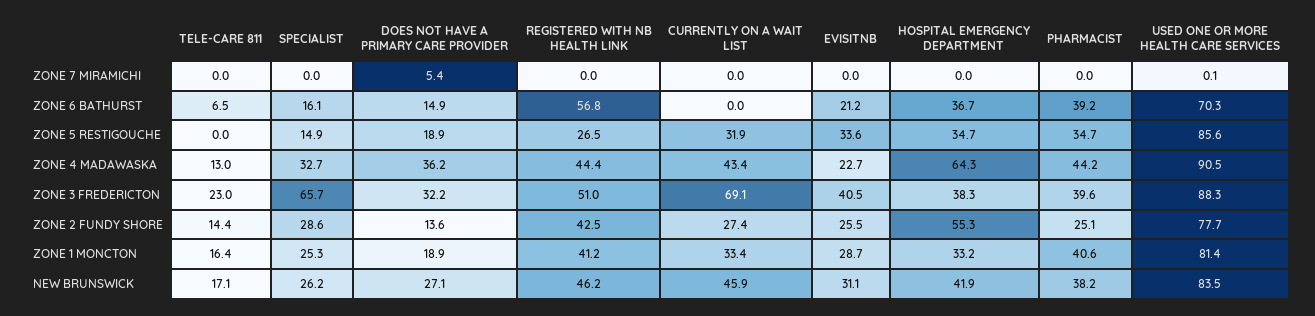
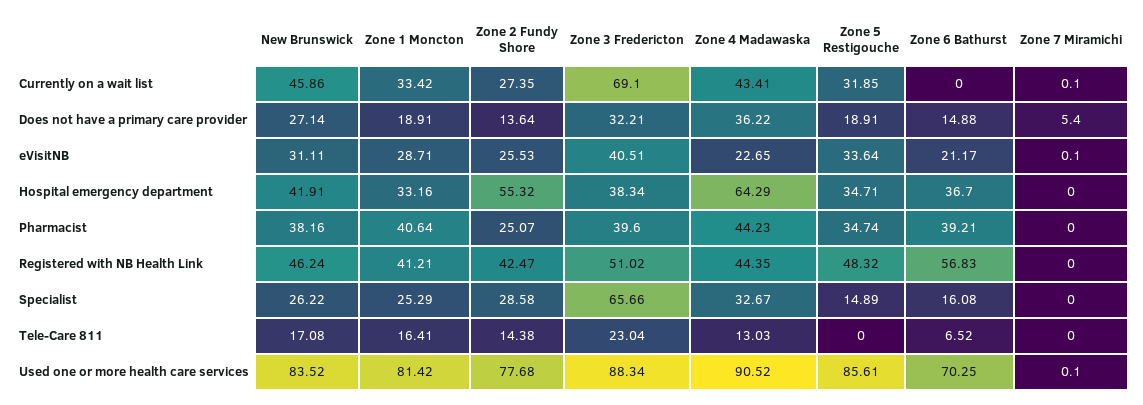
  {
    "TELE-CARE 811": {
      "ZONE 7 MIRAMICHI": 0,
      "ZONE 6 BATHURST": 6.52,
      "ZONE 5 RESTIGOUCHE": 0,
      "ZONE 4 MADAWASKA": 13.03,
      "ZONE 3 FREDERICTON": 23.04,
      "ZONE 2 FUNDY SHORE": 14.38,
      "ZONE 1 MONCTON": 16.41,
      "NEW BRUNSWICK": 17.08
    },
    "SPECIALIST": {
      "ZONE 7 MIRAMICHI": 0,
      "ZONE 6 BATHURST": 16.08,
      "ZONE 5 RESTIGOUCHE": 14.89,
      "ZONE 4 MADAWASKA": 32.67,
      "ZONE 3 FREDERICTON": 65.66,
      "ZONE 2 FUNDY SHORE": 28.58,
      "ZONE 1 MONCTON": 25.29,
      "NEW BRUNSWICK": 26.22
    },
    "DOES NOT HAVE A PRIMARY CARE PROVIDER": {
      "ZONE 7 MIRAMICHI": 5.4,
      "ZONE 6 BATHURST": 14.88,
      "ZONE 5 RESTIGOUCHE": 18.91,
      "ZONE 4 MADAWASKA": 36.22,
      "ZONE 3 FREDERICTON": 32.21,
      "ZONE 2 FUNDY SHORE": 13.64,
      "ZONE 1 MONCTON": 18.91,
      "NEW BRUNSWICK": 27.14
    },
    "REGISTERED WITH NB HEALTH LINK": {
      "ZONE 7 MIRAMICHI": 0,
      "ZONE 6 BATHURST": 56.83,
-     "ZONE 5 RESTIGOUCHE": 26.5,
+     "ZONE 5 RESTIGOUCHE": 48.32,
      "ZONE 4 MADAWASKA": 44.35,
      "ZONE 3 FREDERICTON": 51.02,
      "ZONE 2 FUNDY SHORE": 42.47,
      "ZONE 1 MONCTON": 41.21,
      "NEW BRUNSWICK": 46.24
    },
    "CURRENTLY ON A WAIT LIST": {
-     "ZONE 7 MIRAMICHI": 0,
+     "ZONE 7 MIRAMICHI": 0.1,
      "ZONE 6 BATHURST": 0,
      "ZONE 5 RESTIGOUCHE": 31.85,
      "ZONE 4 MADAWASKA": 43.41,
      "ZONE 3 FREDERICTON": 69.1,
      "ZONE 2 FUNDY SHORE": 27.35,
      "ZONE 1 MONCTON": 33.42,
      "NEW BRUNSWICK": 45.86
    },
    "EVISITNB": {
-     "ZONE 7 MIRAMICHI": 0,
+     "ZONE 7 MIRAMICHI": 0.1,
      "ZONE 6 BATHURST": 21.17,
      "ZONE 5 RESTIGOUCHE": 33.64,
      "ZONE 4 MADAWASKA": 22.65,
      "ZONE 3 FREDERICTON": 40.51,
      "ZONE 2 FUNDY SHORE": 25.53,
      "ZONE 1 MONCTON": 28.71,
      "NEW BRUNSWICK": 31.11
    },
    "HOSPITAL EMERGENCY DEPARTMENT": {
      "ZONE 7 MIRAMICHI": 0,
      "ZONE 6 BATHURST": 36.7,
      "ZONE 5 RESTIGOUCHE": 34.71,
      "ZONE 4 MADAWASKA": 64.29,
      "ZONE 3 FREDERICTON": 38.34,
      "ZONE 2 FUNDY SHORE": 55.32,
      "ZONE 1 MONCTON": 33.16,
      "NEW BRUNSWICK": 41.91
    },
    "PHARMACIST": {
      "ZONE 7 MIRAMICHI": 0,
      "ZONE 6 BATHURST": 39.21,
      "ZONE 5 RESTIGOUCHE": 34.74,
      "ZONE 4 MADAWASKA": 44.23,
      "ZONE 3 FREDERICTON": 39.6,
      "ZONE 2 FUNDY SHORE": 25.07,
      "ZONE 1 MONCTON": 40.64,
      "NEW BRUNSWICK": 38.16
    },
    "USED ONE OR MORE HEALTH CARE SERVICES": {
      "ZONE 7 MIRAMICHI": 0.1,
      "ZONE 6 BATHURST": 70.25,
      "ZONE 5 RESTIGOUCHE": 85.61,
      "ZONE 4 MADAWASKA": 90.52,
      "ZONE 3 FREDERICTON": 88.34,
      "ZONE 2 FUNDY SHORE": 77.68,
      "ZONE 1 MONCTON": 81.42,
      "NEW BRUNSWICK": 83.52
    }
  }

